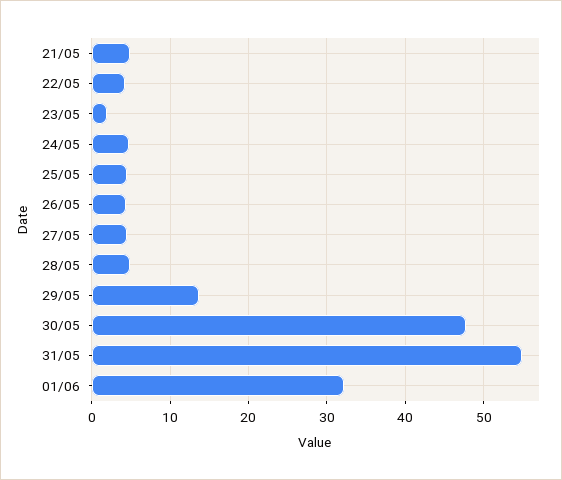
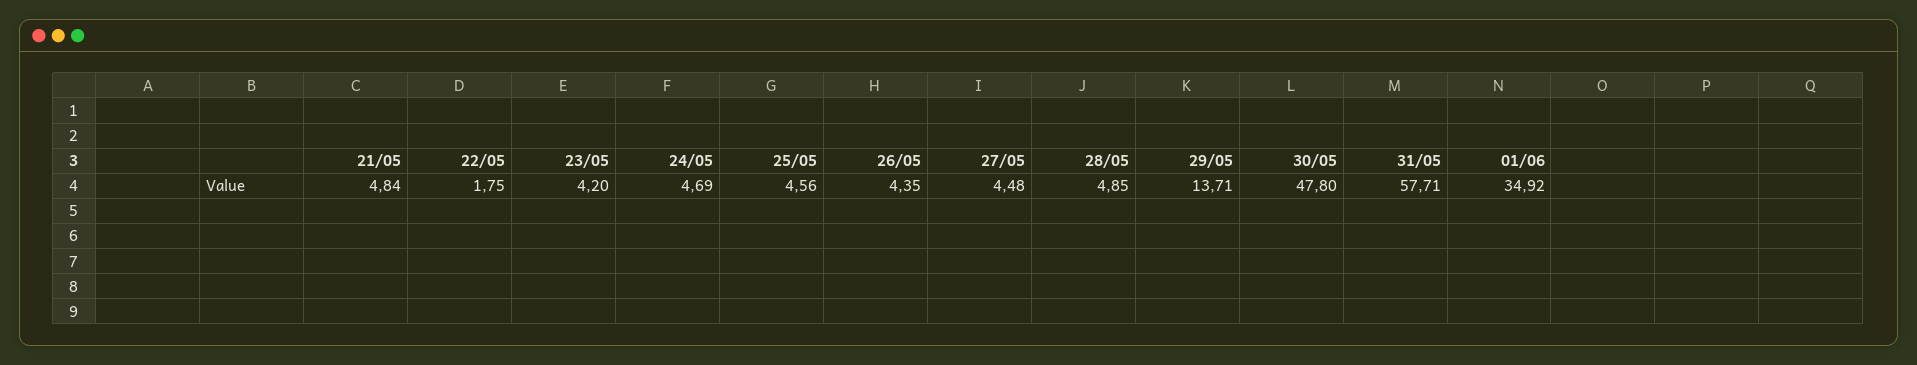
  {
    "21/05": 4.84,
-   "22/05": 4,
+   "22/05": 1.75,
-   "23/05": 2,
+   "23/05": 4.2,
    "24/05": 4.69,
    "25/05": 4.56,
    "26/05": 4.35,
    "27/05": 4.48,
    "28/05": 4.85,
    "29/05": 13.71,
    "30/05": 47.8,
-   "31/05": 55,
+   "31/05": 57.71,
-   "01/06": 32
+   "01/06": 34.92
  }

